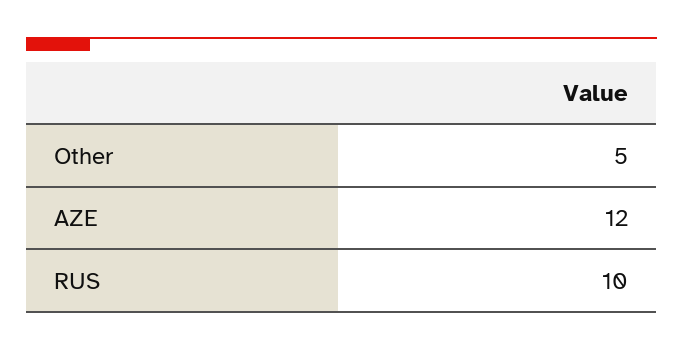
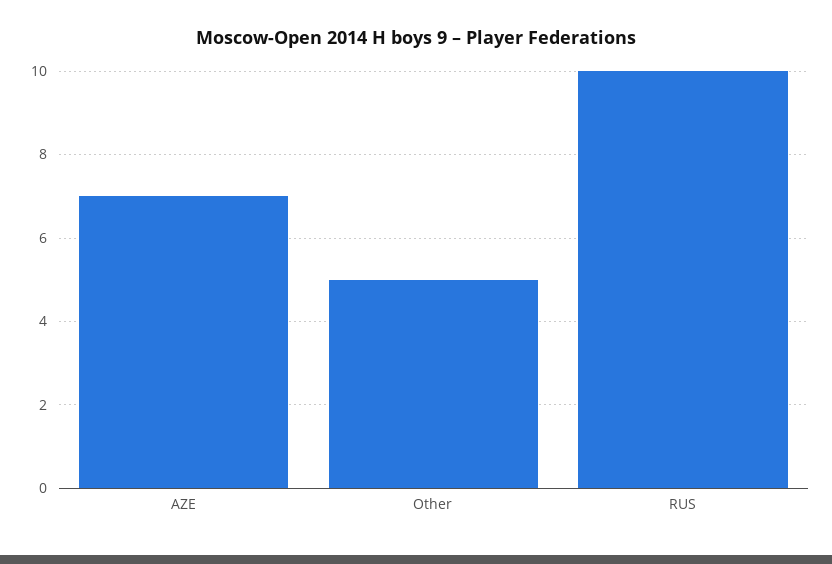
  {
    "Other": 5,
-   "AZE": 12,
+   "AZE": 7,
    "RUS": 10
  }

